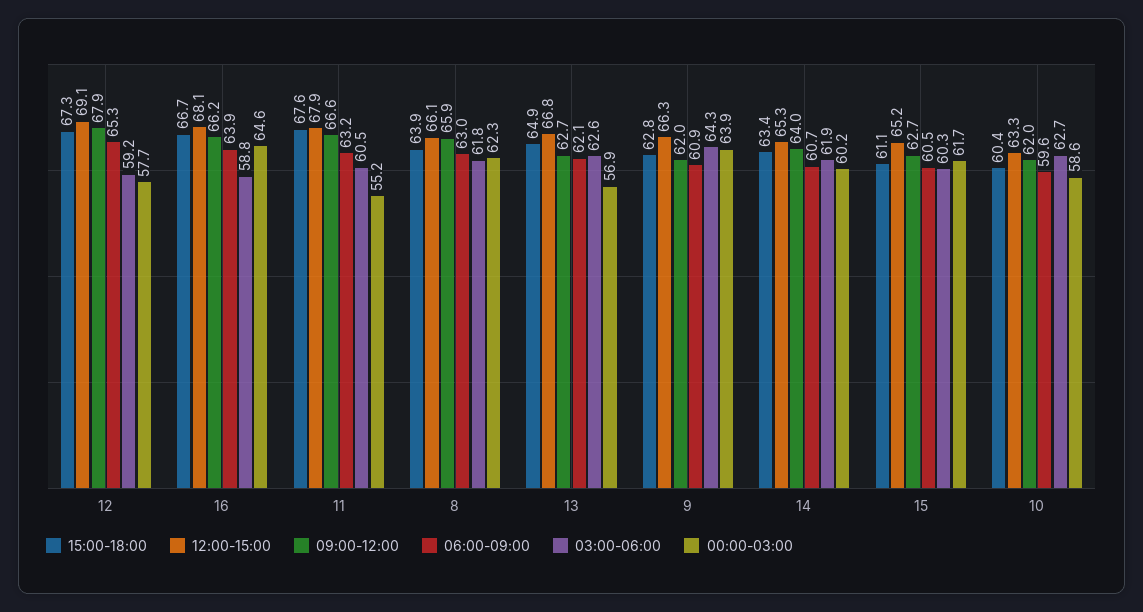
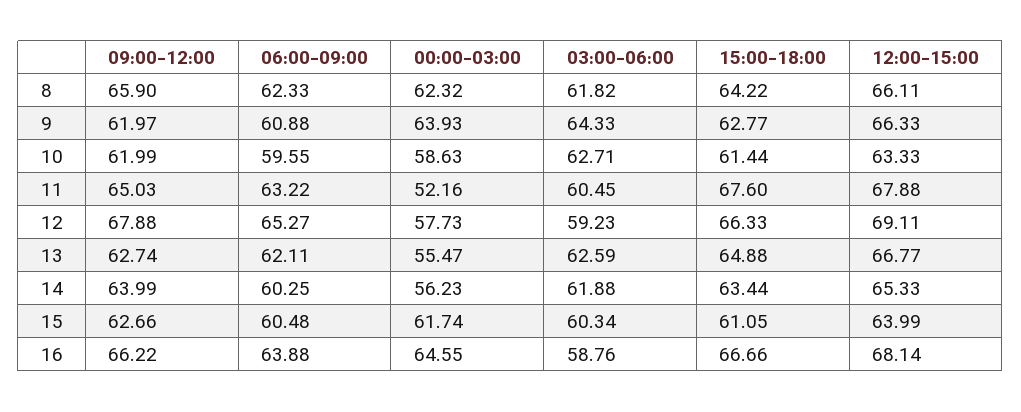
  {
    "15:00-18:00": {
-     "12": 67.3,
+     "12": 66.33,
      "16": 66.66,
      "11": 67.6,
-     "8": 63.9,
+     "8": 64.22,
      "13": 64.88,
      "9": 62.77,
      "14": 63.44,
      "15": 61.05,
-     "10": 60.4
+     "10": 61.44
    },
    "12:00-15:00": {
      "12": 69.11,
      "16": 68.14,
      "11": 67.88,
      "8": 66.11,
      "13": 66.77,
      "9": 66.33,
      "14": 65.33,
-     "15": 65.2,
+     "15": 63.99,
      "10": 63.33
    },
    "09:00-12:00": {
      "12": 67.88,
      "16": 66.22,
-     "11": 66.6,
+     "11": 65.03,
      "8": 65.9,
      "13": 62.74,
      "9": 61.97,
      "14": 63.99,
      "15": 62.66,
      "10": 61.99
    },
    "06:00-09:00": {
      "12": 65.27,
      "16": 63.88,
      "11": 63.22,
-     "8": 63,
+     "8": 62.33,
      "13": 62.11,
      "9": 60.88,
-     "14": 60.7,
+     "14": 60.25,
      "15": 60.48,
      "10": 59.55
    },
    "03:00-06:00": {
      "12": 59.23,
      "16": 58.76,
      "11": 60.45,
      "8": 61.82,
      "13": 62.59,
      "9": 64.33,
      "14": 61.88,
      "15": 60.34,
      "10": 62.71
    },
    "00:00-03:00": {
      "12": 57.73,
      "16": 64.55,
-     "11": 55.2,
+     "11": 52.16,
      "8": 62.32,
-     "13": 56.9,
+     "13": 55.47,
      "9": 63.93,
-     "14": 60.2,
+     "14": 56.23,
      "15": 61.74,
      "10": 58.63
    }
  }

